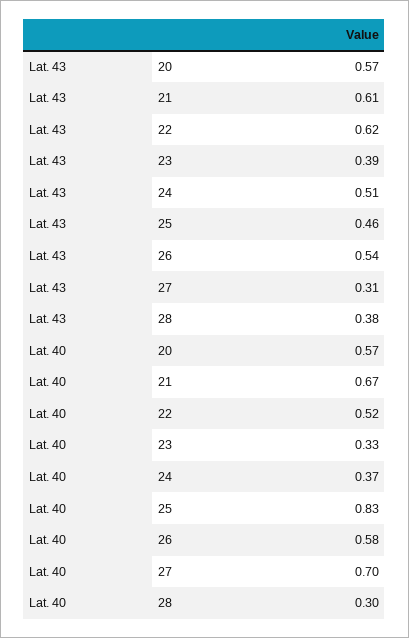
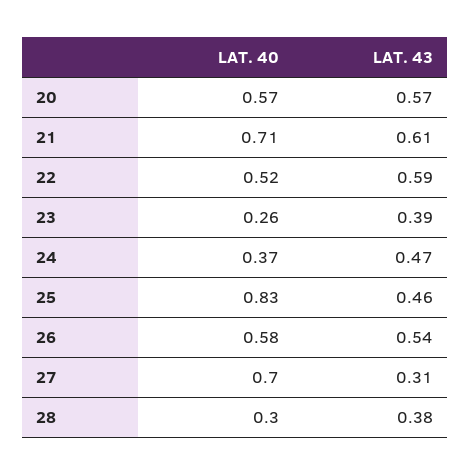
  {
    "Lat. 43": {
      "20": 0.57,
      "21": 0.61,
-     "22": 0.62,
+     "22": 0.59,
      "23": 0.39,
-     "24": 0.51,
+     "24": 0.47,
      "25": 0.46,
      "26": 0.54,
      "27": 0.31,
      "28": 0.38
    },
    "Lat. 40": {
      "20": 0.57,
-     "21": 0.67,
+     "21": 0.71,
      "22": 0.52,
-     "23": 0.33,
+     "23": 0.26,
      "24": 0.37,
      "25": 0.83,
      "26": 0.58,
      "27": 0.7,
      "28": 0.3
    }
  }

